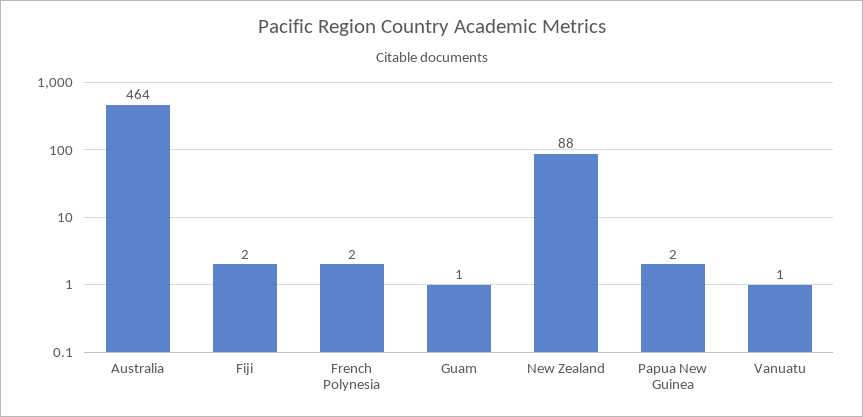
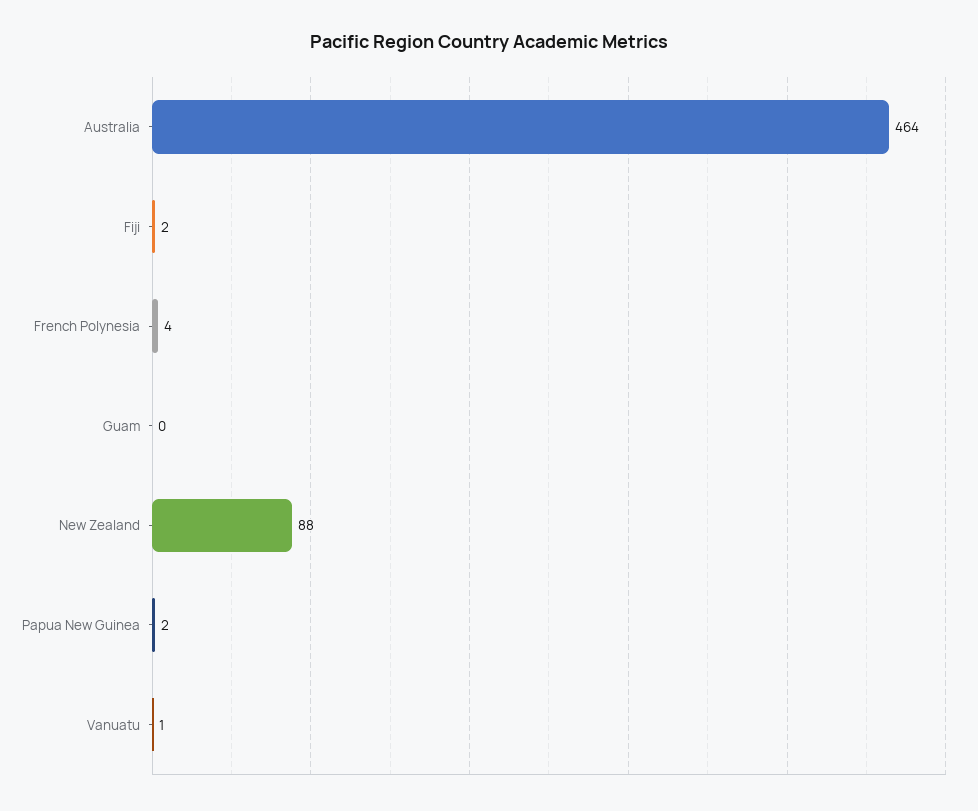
  {
    "Australia": 464,
    "Fiji": 2,
-   "French Polynesia": 2,
+   "French Polynesia": 4,
-   "Guam": 1,
+   "Guam": 0,
    "New Zealand": 88,
    "Papua New Guinea": 2,
    "Vanuatu": 1
  }

